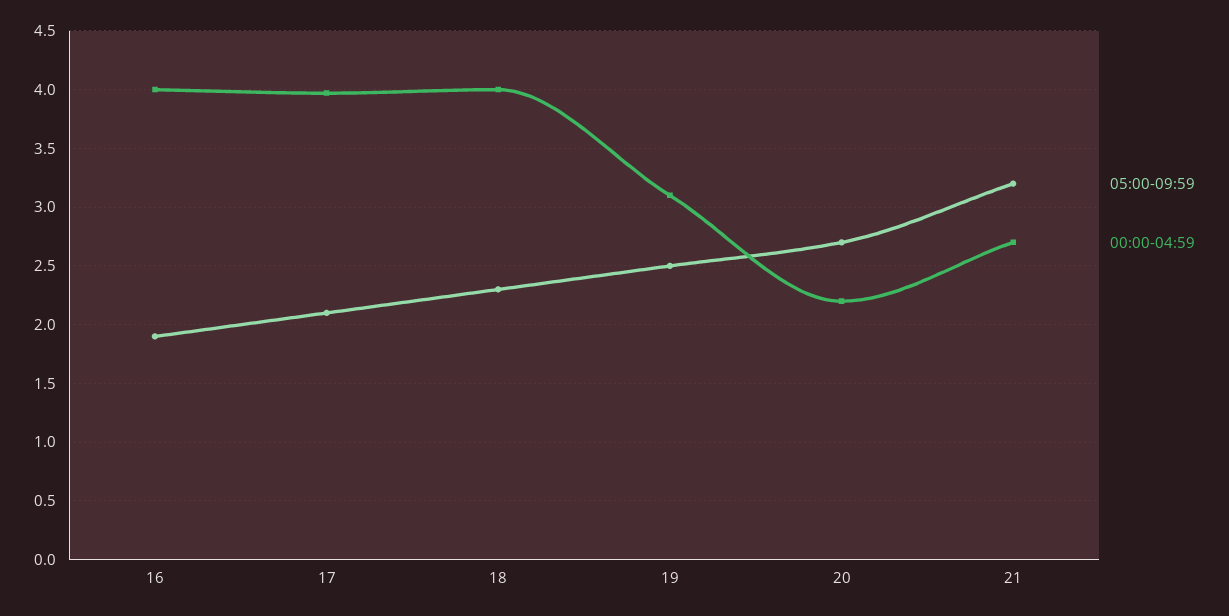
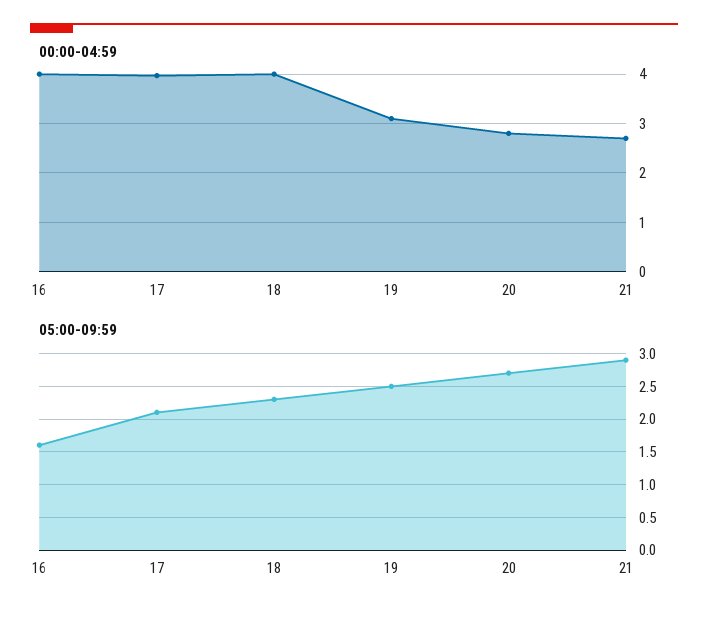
  {
    "05:00-09:59": {
-     "16": 1.9,
+     "16": 1.6,
      "17": 2.1,
      "18": 2.3,
      "19": 2.5,
      "20": 2.7,
-     "21": 3.2
+     "21": 2.9
    },
    "00:00-04:59": {
      "16": 4,
      "17": 4,
      "18": 4,
      "19": 3.1,
-     "20": 2.2,
+     "20": 2.8,
      "21": 2.7
    }
  }

